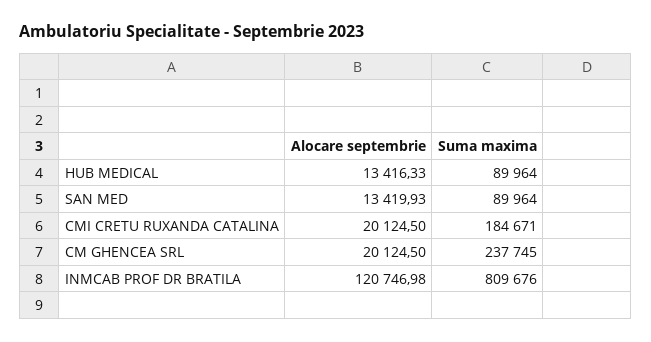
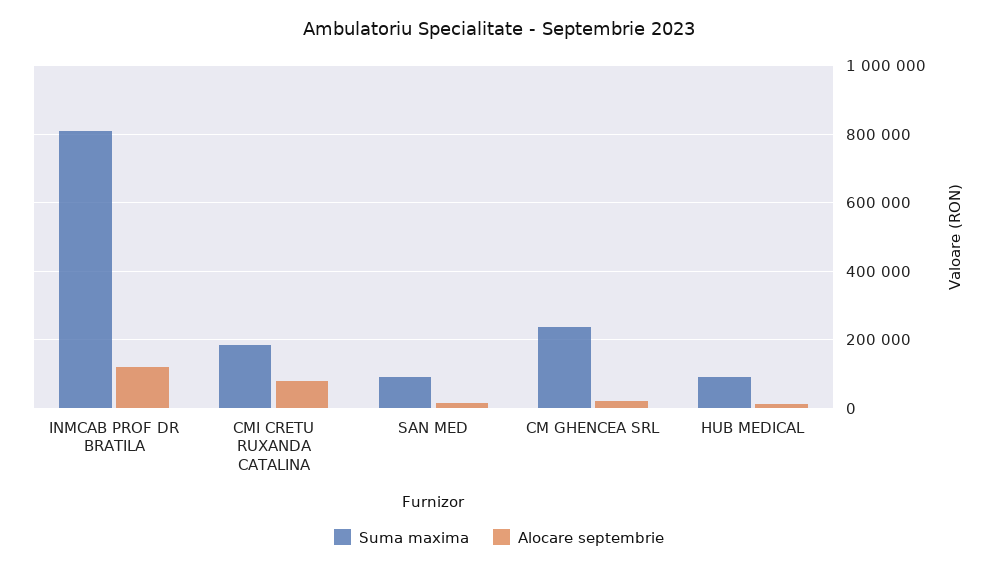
  {
    "Alocare septembrie": {
      "HUB MEDICAL": 13416.33,
      "SAN MED": 13419.93,
-     "CMI CRETU RUXANDA CATALINA": 20124.5,
+     "CMI CRETU RUXANDA CATALINA": 80000,
      "CM GHENCEA SRL": 20124.5,
      "INMCAB PROF DR BRATILA": 120746.98
    },
    "Suma maxima": {
      "HUB MEDICAL": 89964,
      "SAN MED": 89964,
      "CMI CRETU RUXANDA CATALINA": 184671,
      "CM GHENCEA SRL": 237745,
      "INMCAB PROF DR BRATILA": 809676
    }
  }

